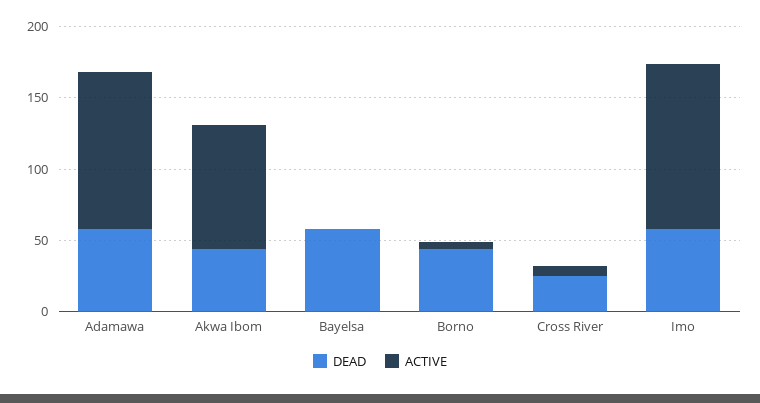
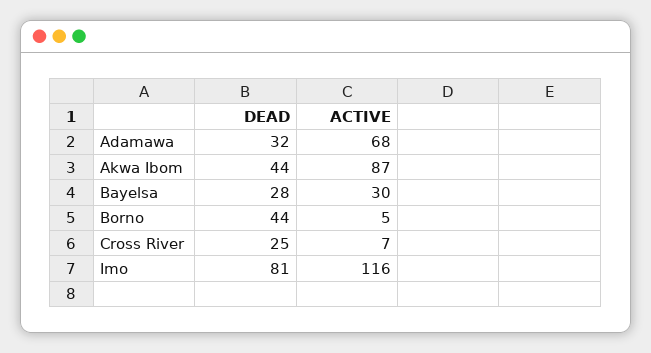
  {
    "DEAD": {
-     "Adamawa": 60,
+     "Adamawa": 32,
      "Akwa Ibom": 44,
-     "Bayelsa": 60,
+     "Bayelsa": 28,
      "Borno": 44,
      "Cross River": 25,
-     "Imo": 60
+     "Imo": 81
    },
    "ACTIVE": {
-     "Adamawa": 110,
+     "Adamawa": 68,
      "Akwa Ibom": 87,
-     "Bayelsa": 0,
+     "Bayelsa": 30,
      "Borno": 5,
      "Cross River": 7,
      "Imo": 116
    }
  }

